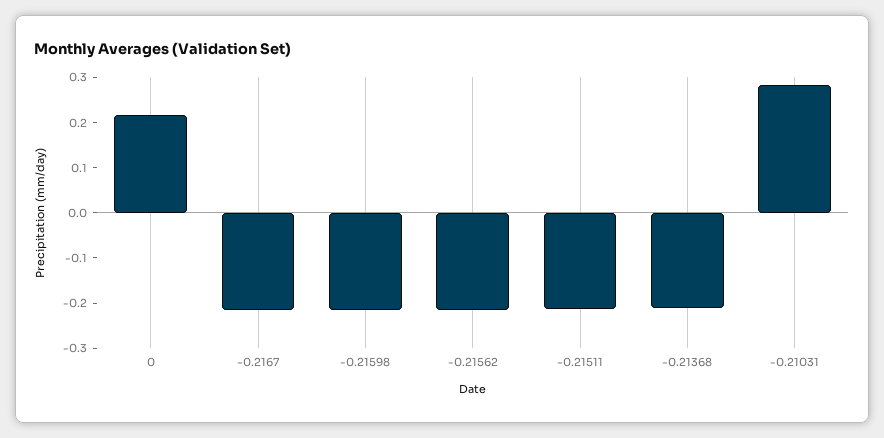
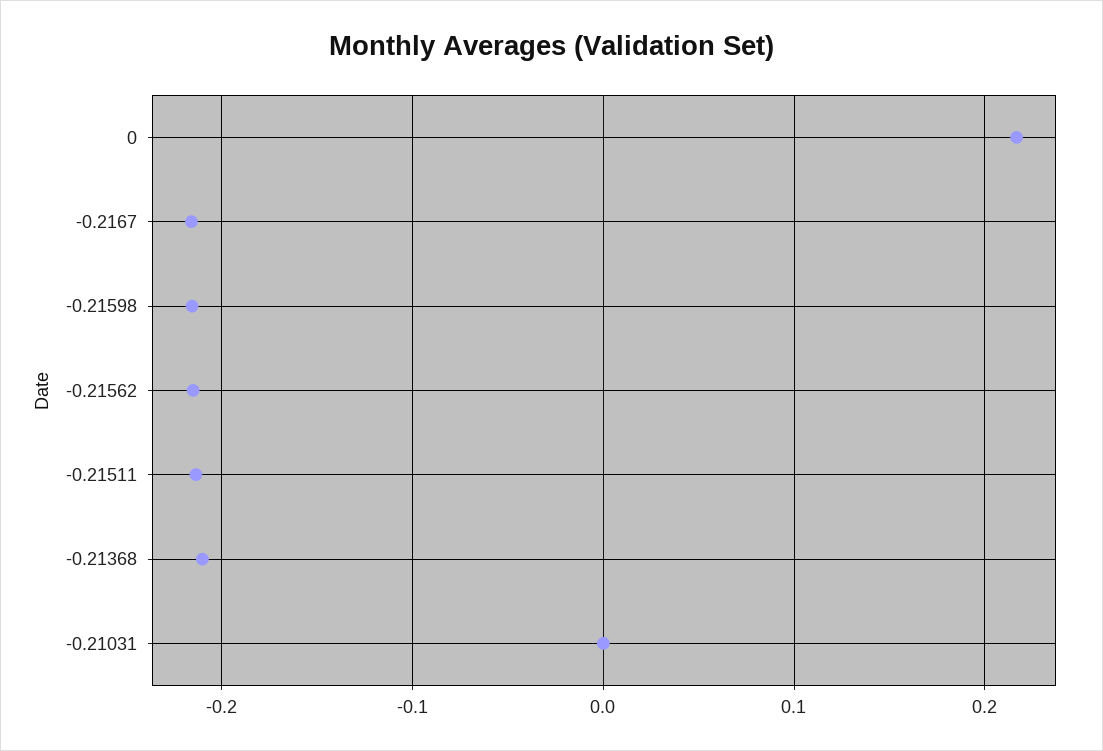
  {
    "0": 0.22,
    "-0.2167": -0.22,
    "-0.21598": -0.22,
    "-0.21562": -0.22,
    "-0.21511": -0.21,
    "-0.21368": -0.21,
-   "-0.21031": 0.28
+   "-0.21031": 0
  }

